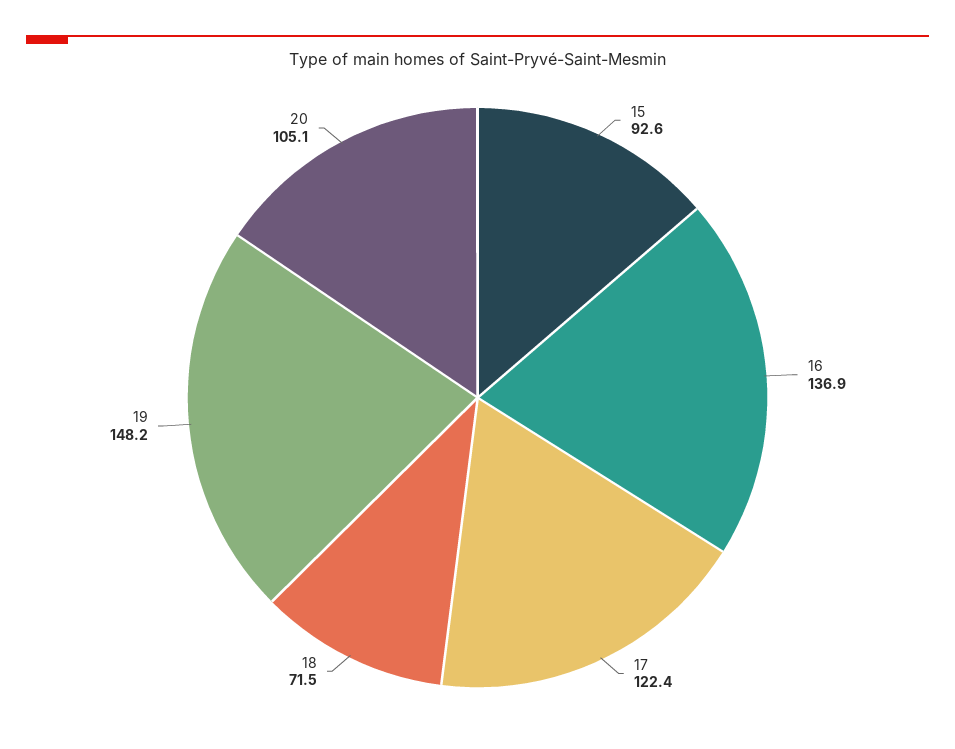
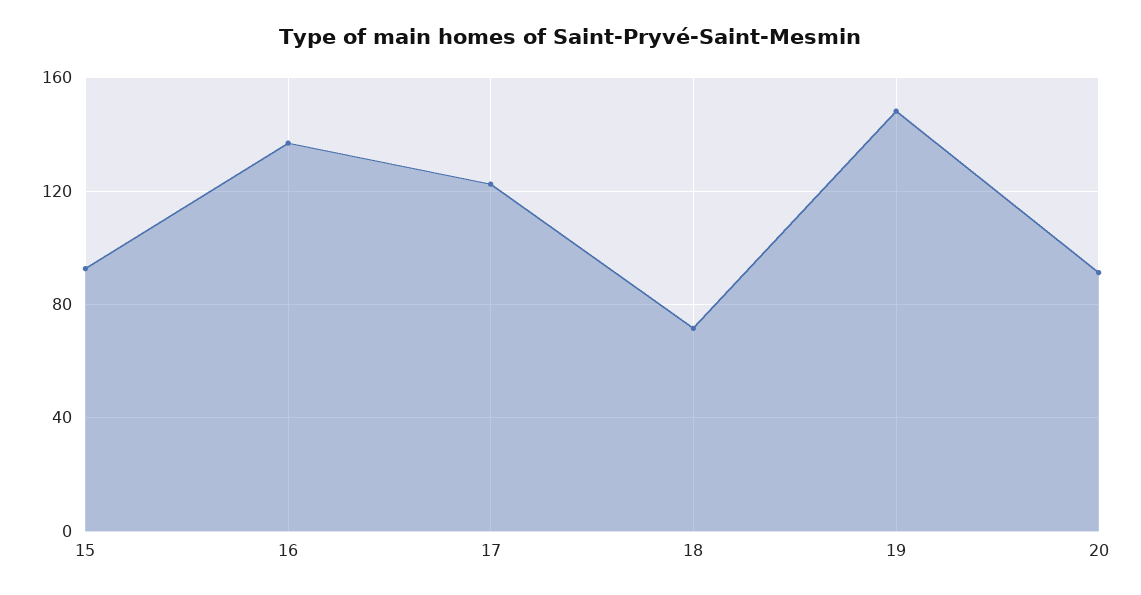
  {
    "15": 92.6,
    "16": 136.9,
    "17": 122.4,
    "18": 71.5,
    "19": 148.2,
-   "20": 105.1
+   "20": 90
  }

